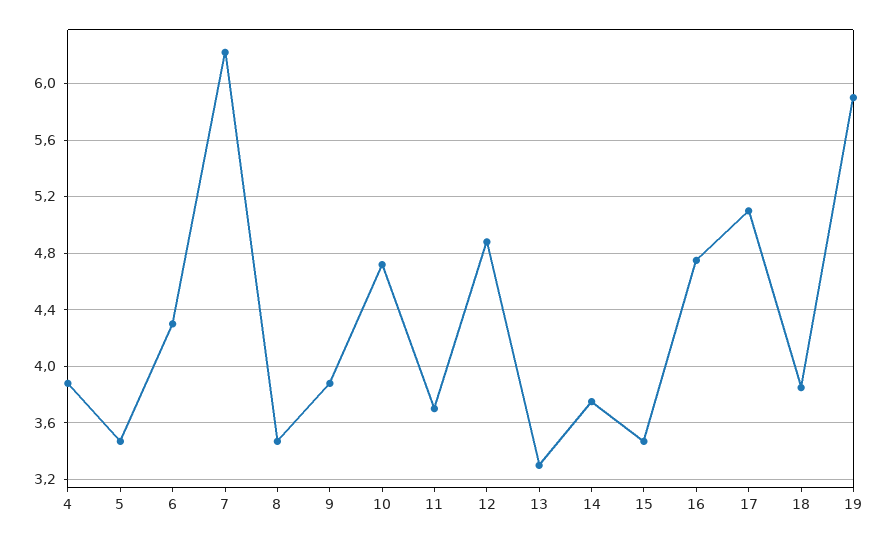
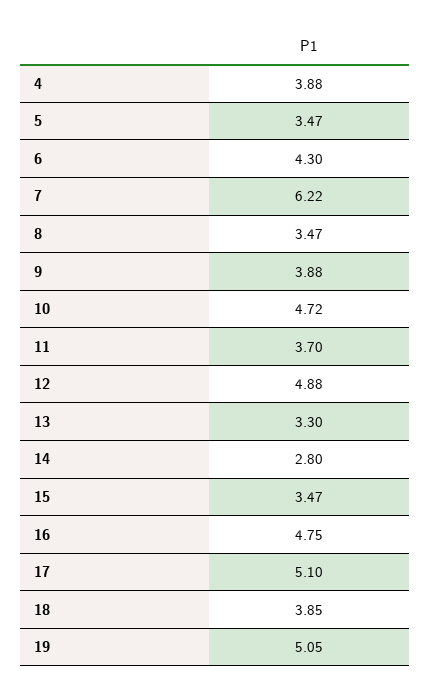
  {
    "4": 3.88,
    "5": 3.47,
    "6": 4.3,
    "7": 6.22,
    "8": 3.47,
    "9": 3.88,
    "10": 4.72,
    "11": 3.7,
    "12": 4.88,
    "13": 3.3,
-   "14": 3.75,
+   "14": 2.8,
    "15": 3.47,
    "16": 4.75,
    "17": 5.1,
    "18": 3.85,
-   "19": 5.9
+   "19": 5.05
  }

